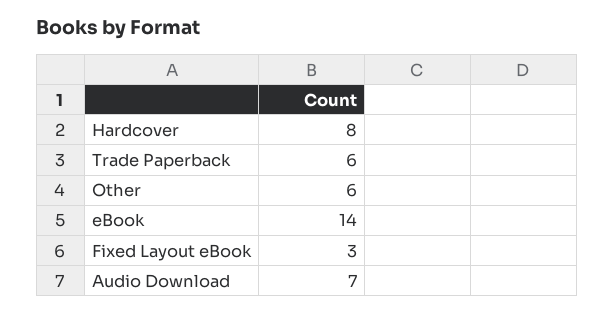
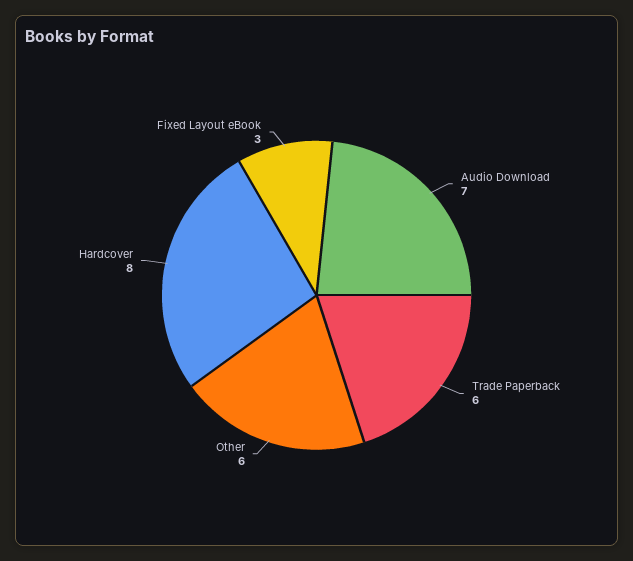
  {
    "Hardcover": 8,
    "Trade Paperback": 6,
    "Other": 6,
-   "eBook": 14,
    "Fixed Layout eBook": 3,
    "Audio Download": 7
  }

